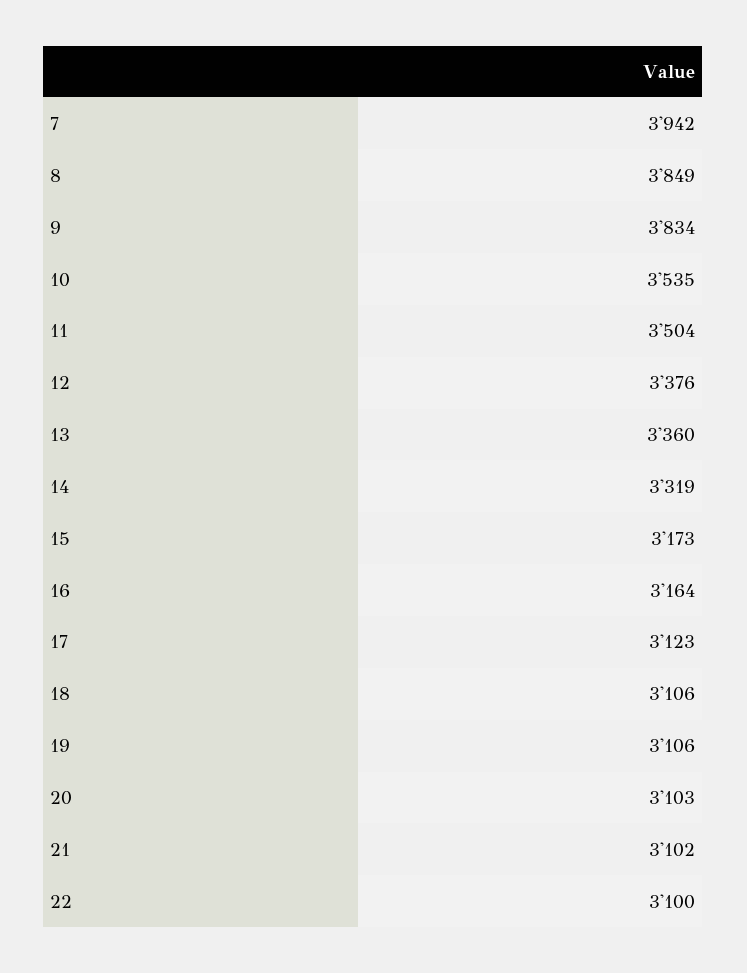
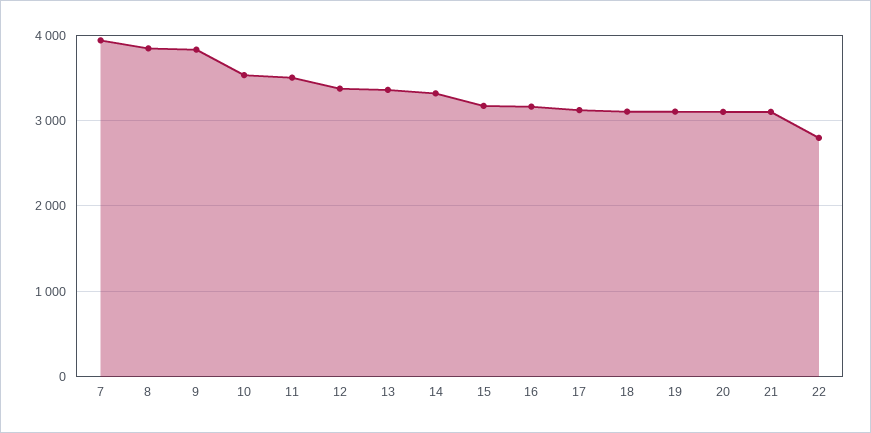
  {
    "7": 3942,
    "8": 3849,
    "9": 3834,
    "10": 3535,
    "11": 3504,
    "12": 3376,
    "13": 3360,
    "14": 3319,
    "15": 3173,
    "16": 3164,
    "17": 3123,
    "18": 3106,
    "19": 3106,
    "20": 3103,
    "21": 3102,
-   "22": 3100
+   "22": 2800
  }

